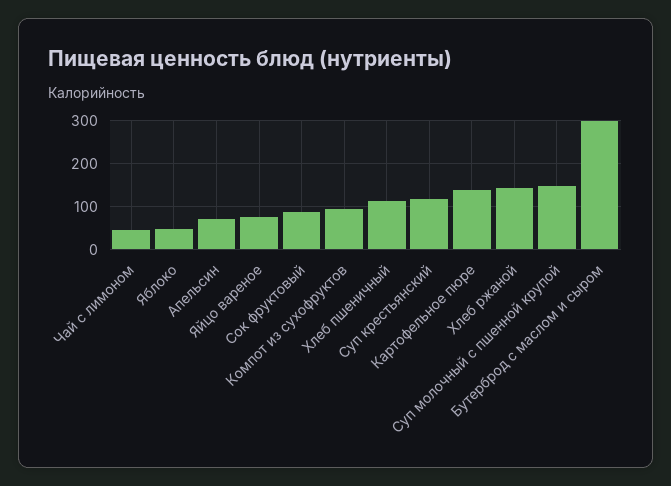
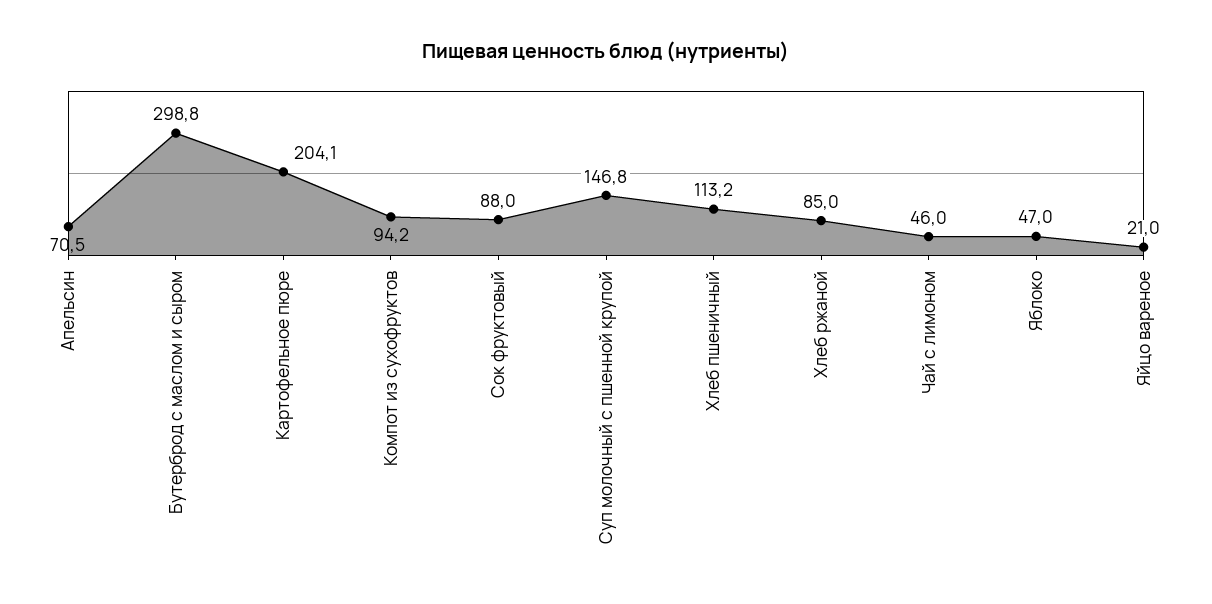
  {
    "Чай с лимоном": 46,
    "Яблоко": 47,
    "Апельсин": 70.5,
-   "Яйцо вареное": 80,
+   "Яйцо вареное": 21,
    "Сок фруктовый": 88,
    "Компот из сухофруктов": 94.2,
    "Хлеб пшеничный": 113.2,
-   "Суп крестьянский": 120,
-   "Картофельное пюре": 140,
+   "Картофельное пюре": 204.1,
-   "Хлеб ржаной": 140,
+   "Хлеб ржаной": 85,
    "Суп молочный с пшенной крупой": 146.8,
    "Бутерброд с маслом и сыром": 298.8
  }

